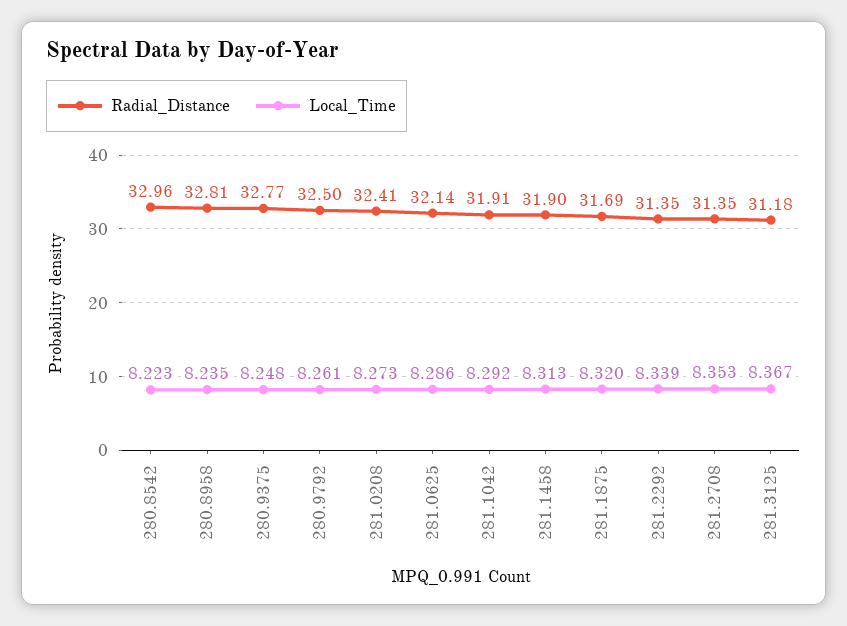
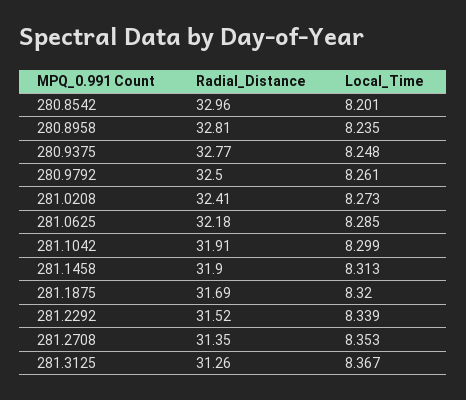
  {
    "Radial_Distance": {
      "280.8542": 32.96,
      "280.8958": 32.81,
      "280.9375": 32.77,
      "280.9792": 32.5,
      "281.0208": 32.41,
-     "281.0625": 32.14,
+     "281.0625": 32.18,
      "281.1042": 31.91,
      "281.1458": 31.9,
      "281.1875": 31.69,
-     "281.2292": 31.35,
+     "281.2292": 31.52,
      "281.2708": 31.35,
-     "281.3125": 31.18
+     "281.3125": 31.26
    },
    "Local_Time": {
-     "280.8542": 8.223,
+     "280.8542": 8.201,
      "280.8958": 8.235,
      "280.9375": 8.248,
      "280.9792": 8.261,
      "281.0208": 8.273,
-     "281.0625": 8.286,
+     "281.0625": 8.285,
-     "281.1042": 8.292,
+     "281.1042": 8.299,
      "281.1458": 8.313,
      "281.1875": 8.32,
      "281.2292": 8.339,
      "281.2708": 8.353,
      "281.3125": 8.367
    }
  }

